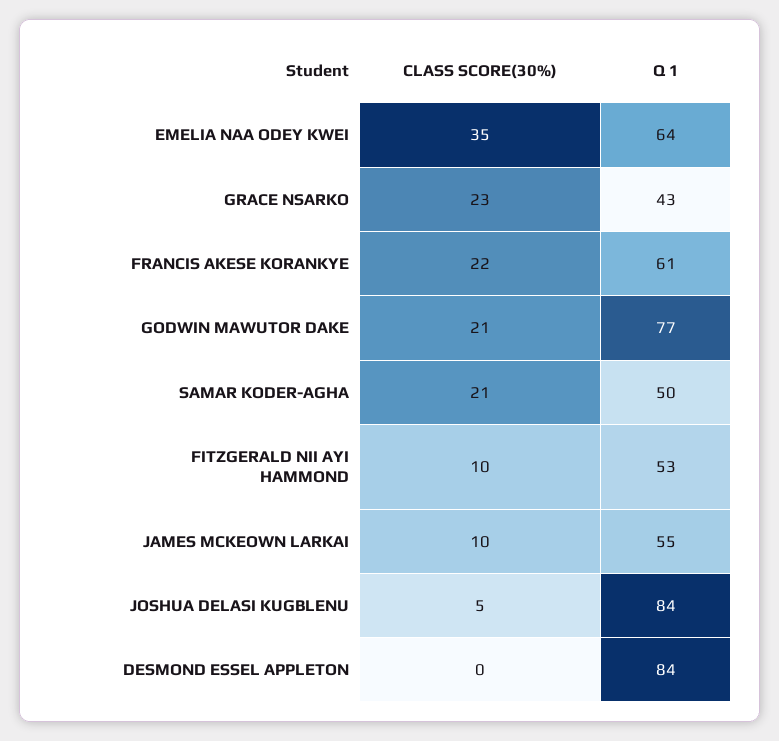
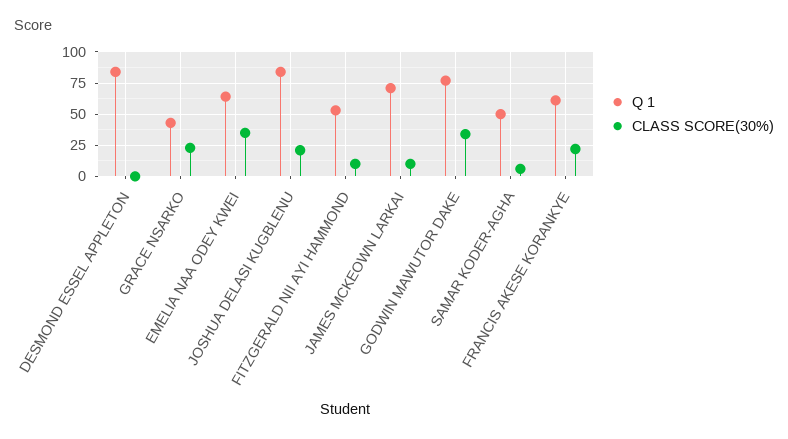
  {
    "CLASS SCORE(30%)": {
      "EMELIA NAA ODEY KWEI": 35,
      "GRACE NSARKO": 23,
      "FRANCIS AKESE KORANKYE": 22,
-     "GODWIN MAWUTOR DAKE": 21,
+     "GODWIN MAWUTOR DAKE": 35,
-     "SAMAR KODER-AGHA": 21,
+     "SAMAR KODER-AGHA": 5,
      "FITZGERALD NII AYI HAMMOND": 10,
      "JAMES MCKEOWN LARKAI": 10,
-     "JOSHUA DELASI KUGBLENU": 5,
+     "JOSHUA DELASI KUGBLENU": 20,
      "DESMOND ESSEL APPLETON": 0
    },
    "Q 1": {
      "EMELIA NAA ODEY KWEI": 64,
      "GRACE NSARKO": 43,
      "FRANCIS AKESE KORANKYE": 61,
      "GODWIN MAWUTOR DAKE": 77,
      "SAMAR KODER-AGHA": 50,
      "FITZGERALD NII AYI HAMMOND": 53,
-     "JAMES MCKEOWN LARKAI": 55,
+     "JAMES MCKEOWN LARKAI": 70,
      "JOSHUA DELASI KUGBLENU": 84,
      "DESMOND ESSEL APPLETON": 84
    }
  }

